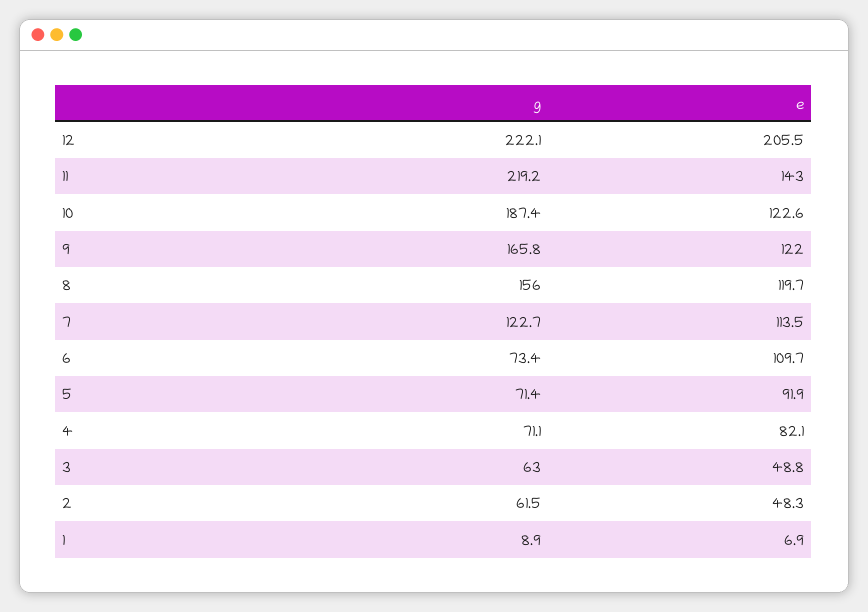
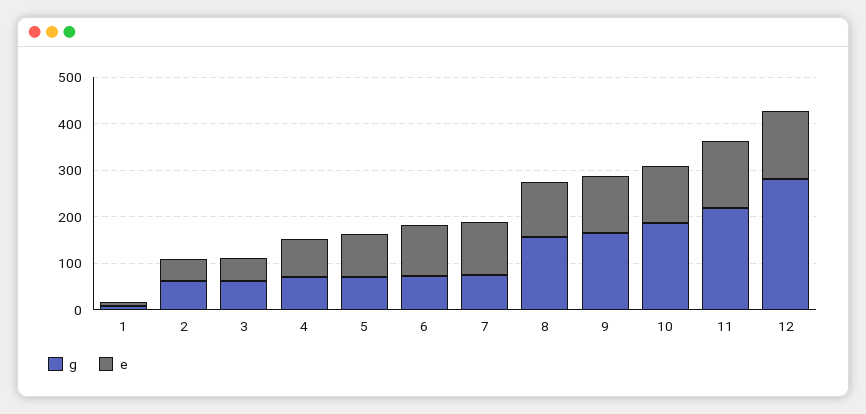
  {
    "g": {
-     "12": 222.1,
+     "12": 280,
      "11": 219.2,
      "10": 187.4,
      "9": 165.8,
      "8": 156,
-     "7": 122.7,
+     "7": 80,
      "6": 73.4,
      "5": 71.4,
      "4": 71.1,
      "3": 63,
      "2": 61.5,
      "1": 8.9
    },
    "e": {
-     "12": 205.5,
+     "12": 140,
      "11": 143,
      "10": 122.6,
      "9": 122,
      "8": 119.7,
      "7": 113.5,
      "6": 109.7,
      "5": 91.9,
      "4": 82.1,
      "3": 48.8,
      "2": 48.3,
      "1": 6.9
    }
  }

